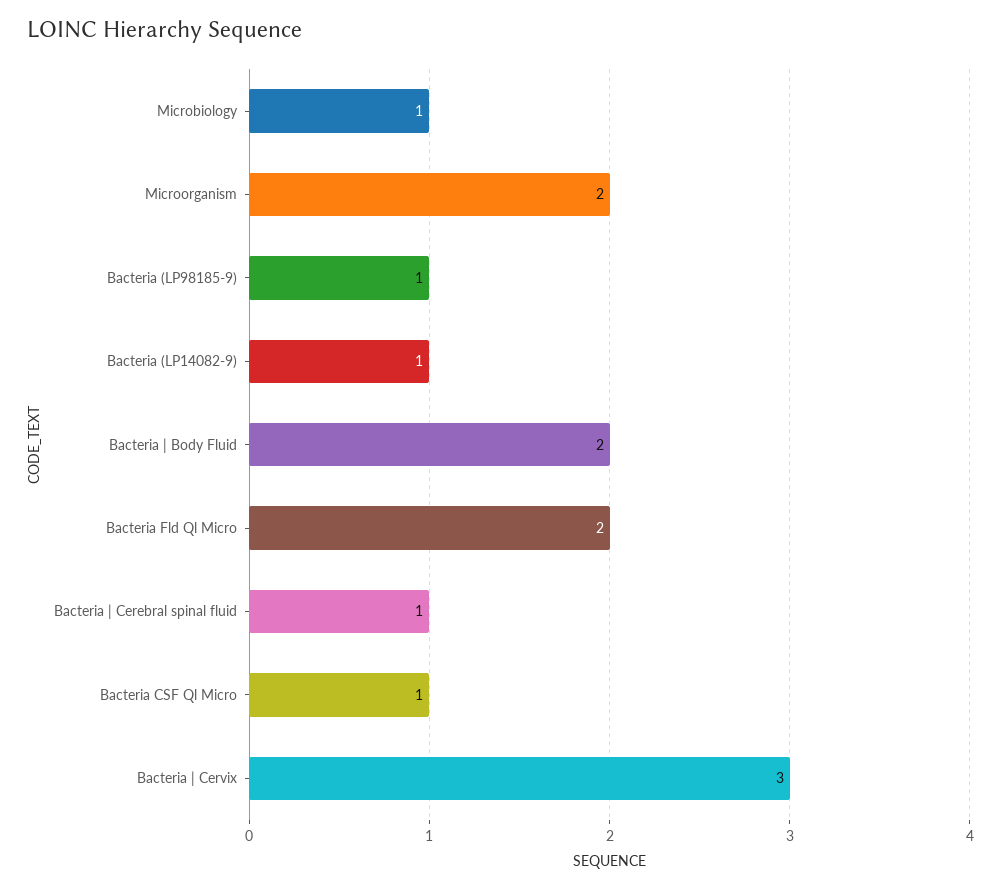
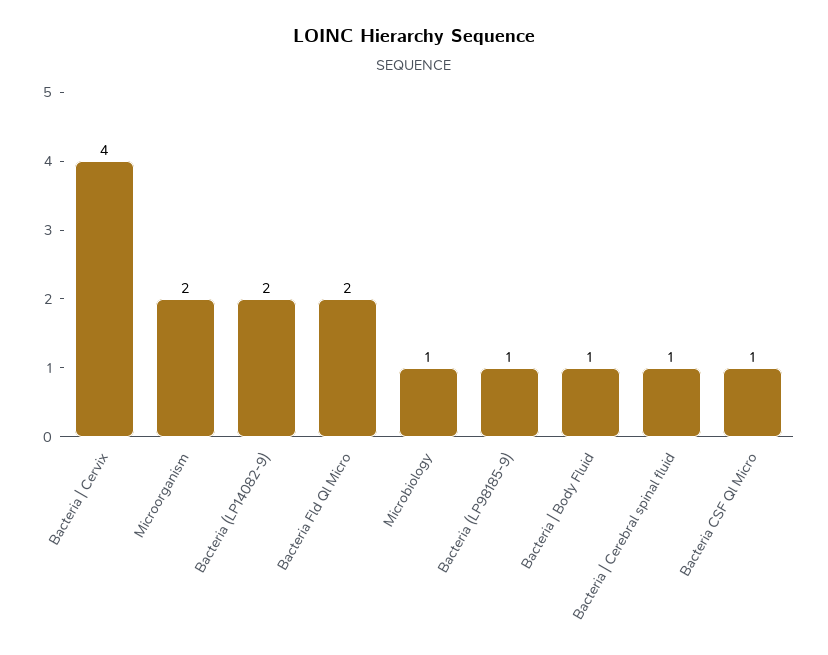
  {
    "Microbiology": 1,
    "Microorganism": 2,
    "Bacteria (LP98185-9)": 1,
-   "Bacteria (LP14082-9)": 1,
+   "Bacteria (LP14082-9)": 2,
-   "Bacteria | Body Fluid": 2,
+   "Bacteria | Body Fluid": 1,
    "Bacteria Fld Ql Micro": 2,
    "Bacteria | Cerebral spinal fluid": 1,
    "Bacteria CSF Ql Micro": 1,
-   "Bacteria | Cervix": 3
+   "Bacteria | Cervix": 4
  }

